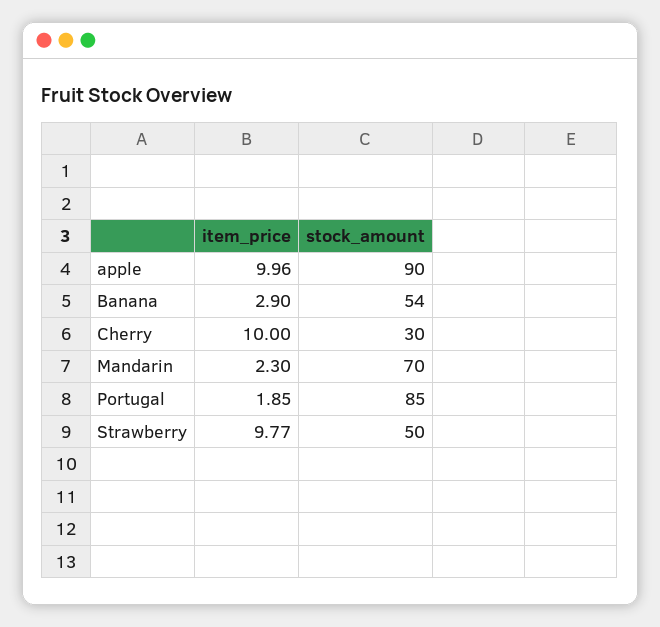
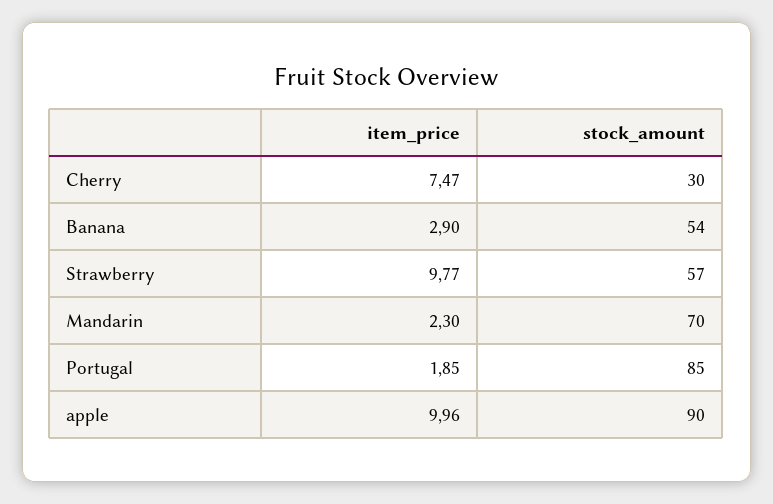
  {
    "item_price": {
      "apple": 9.96,
      "Banana": 2.9,
-     "Cherry": 10,
+     "Cherry": 7.47,
      "Mandarin": 2.3,
      "Portugal": 1.85,
      "Strawberry": 9.77
    },
    "stock_amount": {
      "apple": 90,
      "Banana": 54,
      "Cherry": 30,
      "Mandarin": 70,
      "Portugal": 85,
-     "Strawberry": 50
+     "Strawberry": 57
    }
  }

